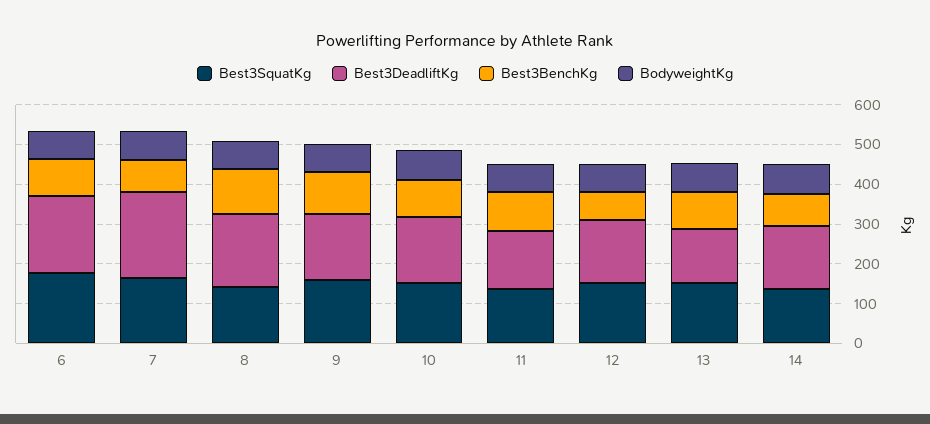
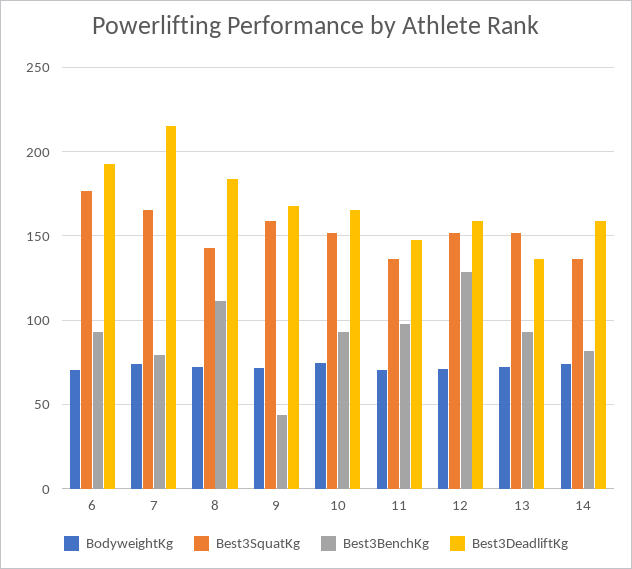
  {
    "Best3SquatKg": {
      "6": 175,
      "7": 165,
      "8": 145,
      "9": 160,
      "10": 150,
      "11": 135,
      "12": 150,
      "13": 150,
      "14": 135
    },
    "Best3DeadliftKg": {
      "6": 195,
      "7": 215,
      "8": 185,
      "9": 170,
      "10": 165,
      "11": 145,
      "12": 160,
      "13": 135,
      "14": 160
    },
    "Best3BenchKg": {
      "6": 95,
      "7": 80,
      "8": 110,
-     "9": 100,
+     "9": 45,
      "10": 95,
      "11": 100,
-     "12": 75,
+     "12": 130,
      "13": 95,
      "14": 80
    },
    "BodyweightKg": {
      "6": 70,
      "7": 75,
      "8": 70,
      "9": 70,
      "10": 75,
      "11": 70,
      "12": 70,
      "13": 70,
      "14": 75
    }
  }

